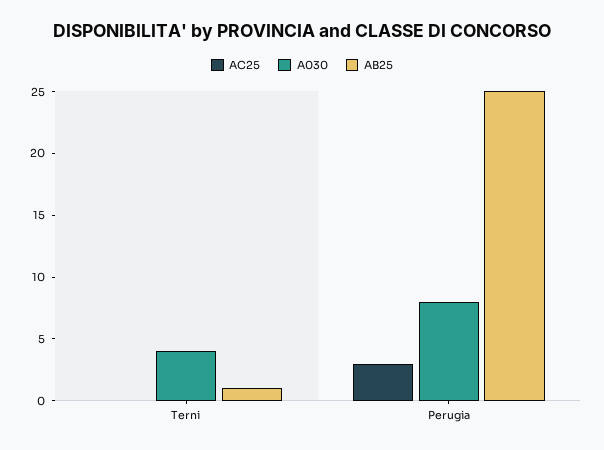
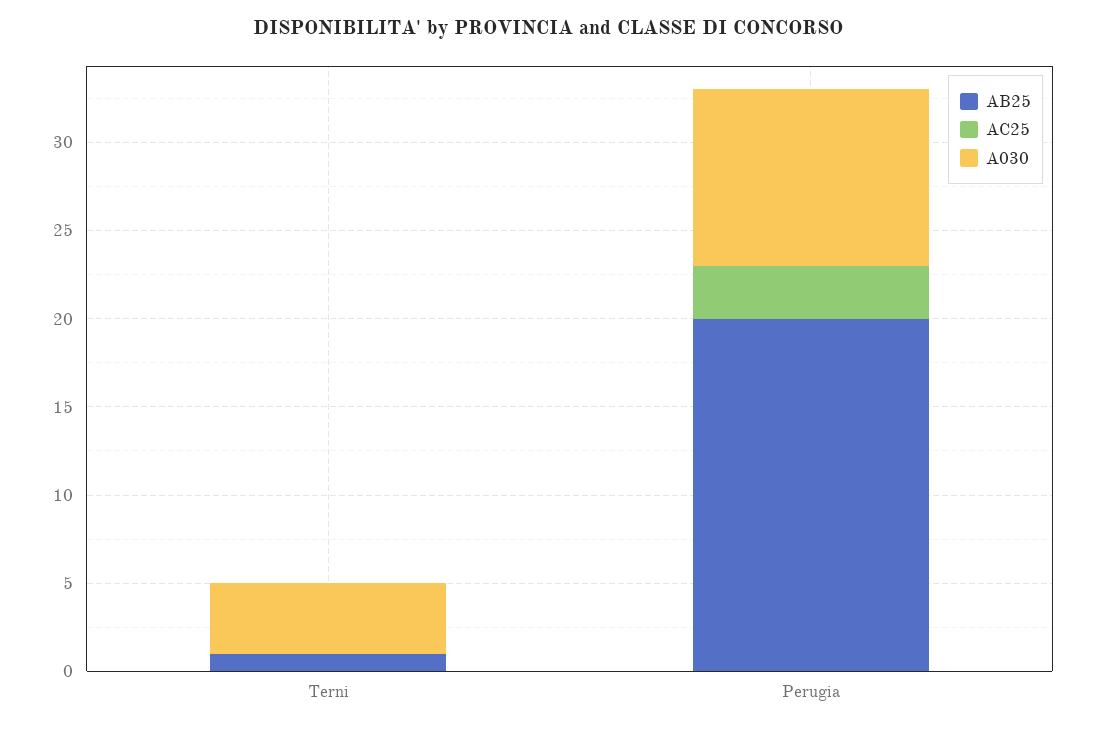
  {
    "AC25": {
      "Terni": 0,
      "Perugia": 3
    },
    "A030": {
      "Terni": 4,
-     "Perugia": 8
+     "Perugia": 10
    },
    "AB25": {
      "Terni": 1,
-     "Perugia": 25
+     "Perugia": 20
    }
  }

